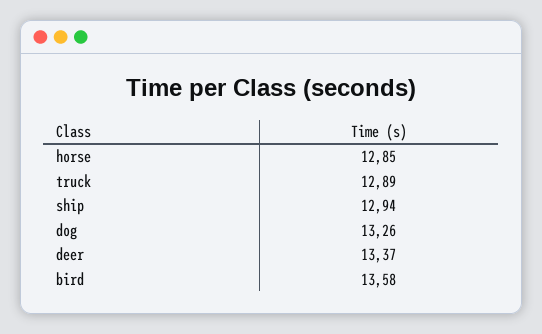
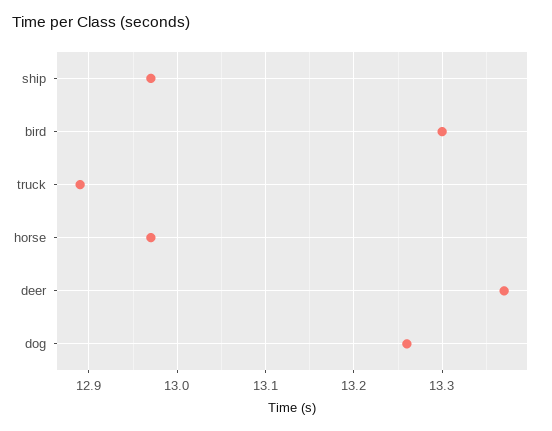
  {
-   "horse": 12.85,
+   "horse": 12.97,
    "truck": 12.89,
-   "ship": 12.94,
+   "ship": 12.97,
    "dog": 13.26,
    "deer": 13.37,
-   "bird": 13.58
+   "bird": 13.3
  }

